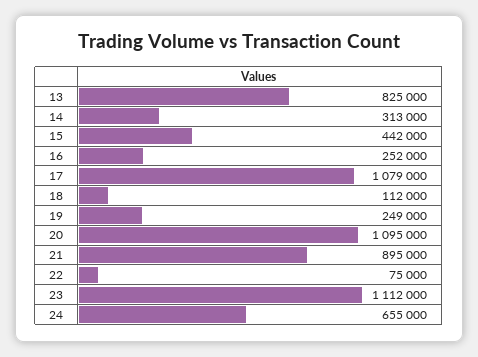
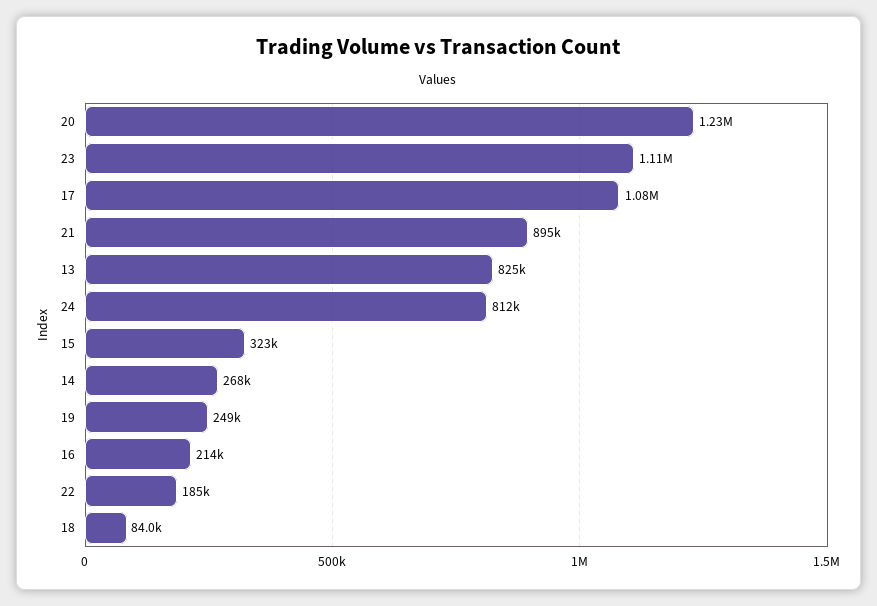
  {
    "13": 825000,
-   "14": 313000,
+   "14": 268000,
-   "15": 442000,
+   "15": 323000,
-   "16": 252000,
+   "16": 214000,
    "17": 1079000,
-   "18": 112000,
+   "18": 84000,
    "19": 249000,
-   "20": 1095000,
+   "20": 1230000,
    "21": 895000,
-   "22": 75000,
+   "22": 185000,
    "23": 1112000,
-   "24": 655000
+   "24": 812000
  }

